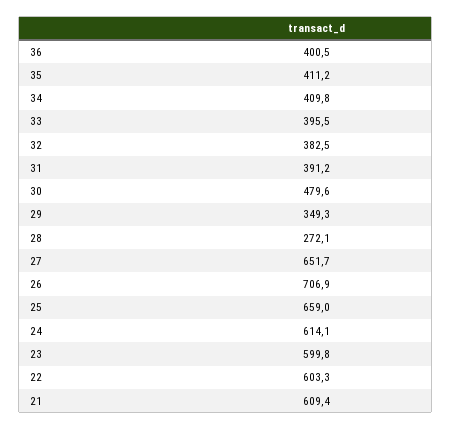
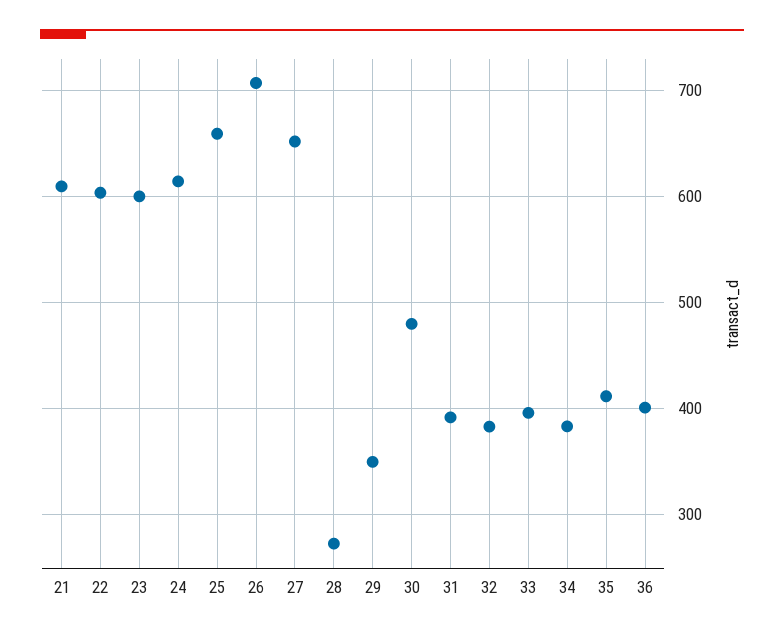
  {
    "36": 400.5,
    "35": 411.2,
-   "34": 409.8,
+   "34": 380,
    "33": 395.5,
    "32": 382.5,
    "31": 391.2,
    "30": 479.6,
    "29": 349.3,
    "28": 272.1,
    "27": 651.7,
    "26": 706.9,
    "25": 659,
    "24": 614.1,
    "23": 599.8,
    "22": 603.3,
    "21": 609.4
  }

